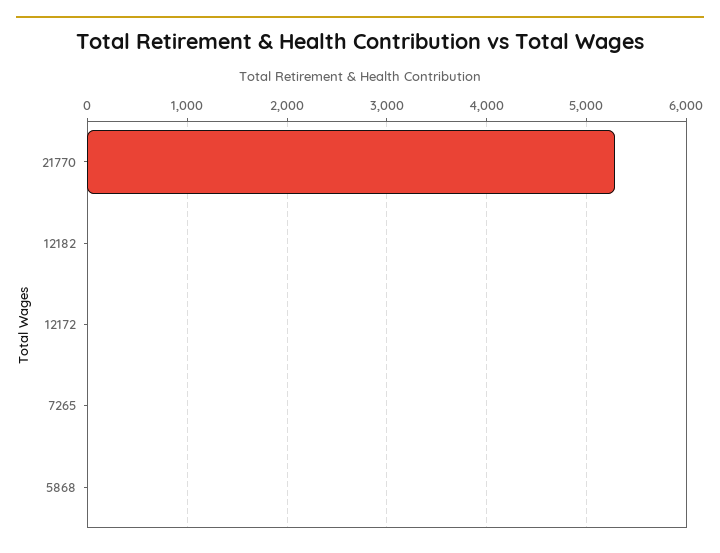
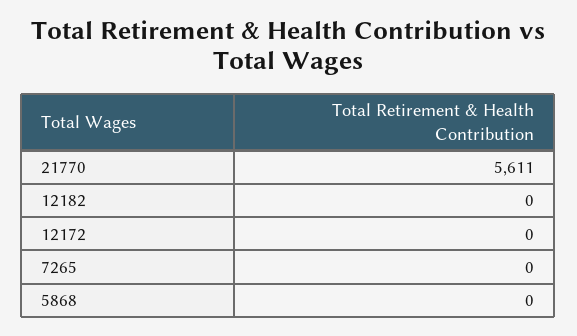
  {
-   "21770": 5300,
+   "21770": 5611,
    "12182": 0,
    "12172": 0,
    "7265": 0,
    "5868": 0
  }

